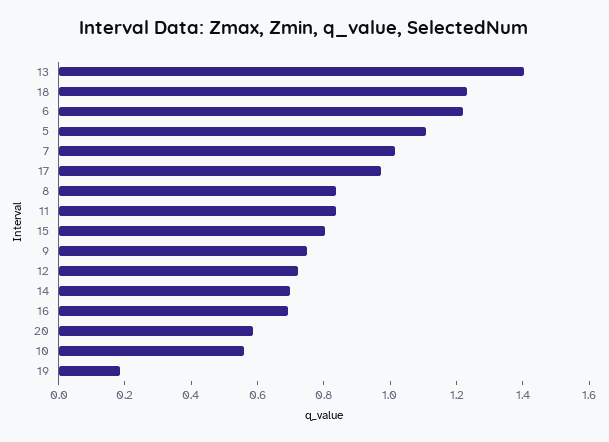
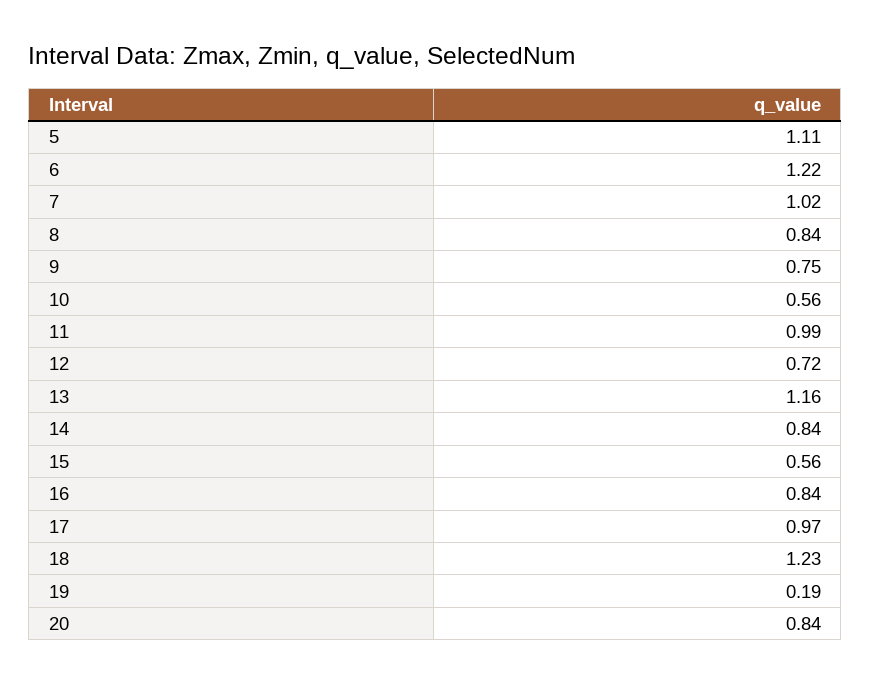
  {
-   "13": 1.4,
+   "13": 1.16,
    "18": 1.23,
    "6": 1.22,
    "5": 1.11,
    "7": 1.02,
    "17": 0.97,
    "8": 0.84,
-   "11": 0.85,
+   "11": 0.99,
-   "15": 0.8,
+   "15": 0.56,
    "9": 0.75,
    "12": 0.72,
-   "14": 0.7,
+   "14": 0.84,
-   "16": 0.7,
+   "16": 0.84,
-   "20": 0.6,
+   "20": 0.84,
    "10": 0.56,
    "19": 0.19
  }

